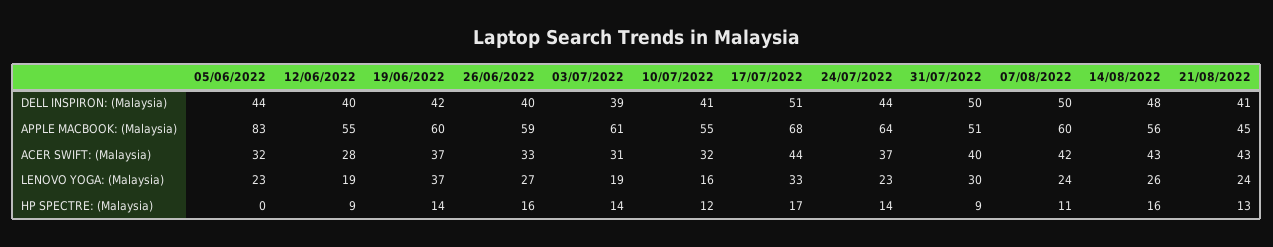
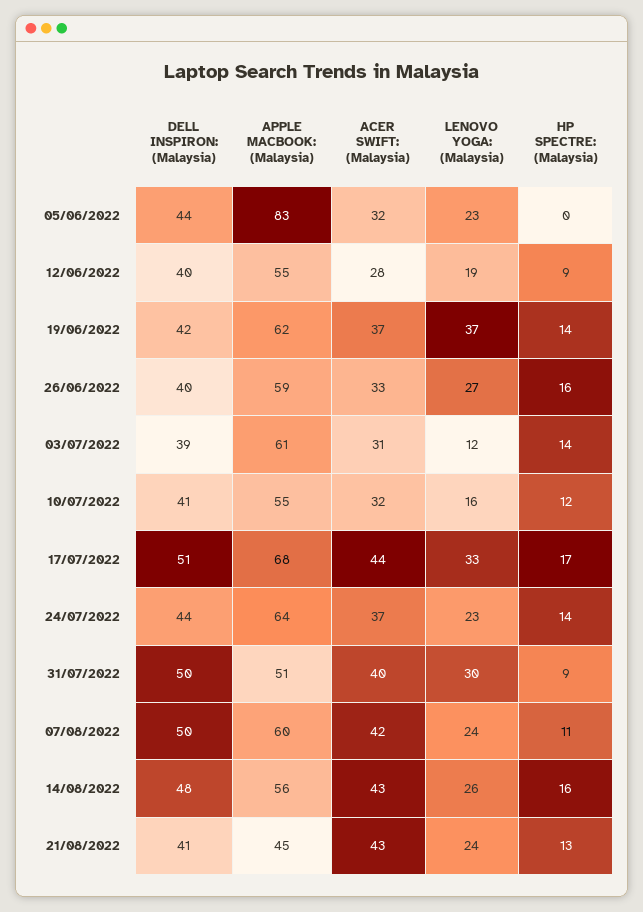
  {
    "05/06/2022": {
      "DELL INSPIRON: (Malaysia)": 44,
      "APPLE MACBOOK: (Malaysia)": 83,
      "ACER SWIFT: (Malaysia)": 32,
      "LENOVO YOGA: (Malaysia)": 23,
      "HP SPECTRE: (Malaysia)": 0
    },
    "12/06/2022": {
      "DELL INSPIRON: (Malaysia)": 40,
      "APPLE MACBOOK: (Malaysia)": 55,
      "ACER SWIFT: (Malaysia)": 28,
      "LENOVO YOGA: (Malaysia)": 19,
      "HP SPECTRE: (Malaysia)": 9
    },
    "19/06/2022": {
      "DELL INSPIRON: (Malaysia)": 42,
-     "APPLE MACBOOK: (Malaysia)": 60,
+     "APPLE MACBOOK: (Malaysia)": 62,
      "ACER SWIFT: (Malaysia)": 37,
      "LENOVO YOGA: (Malaysia)": 37,
      "HP SPECTRE: (Malaysia)": 14
    },
    "26/06/2022": {
      "DELL INSPIRON: (Malaysia)": 40,
      "APPLE MACBOOK: (Malaysia)": 59,
      "ACER SWIFT: (Malaysia)": 33,
      "LENOVO YOGA: (Malaysia)": 27,
      "HP SPECTRE: (Malaysia)": 16
    },
    "03/07/2022": {
      "DELL INSPIRON: (Malaysia)": 39,
      "APPLE MACBOOK: (Malaysia)": 61,
      "ACER SWIFT: (Malaysia)": 31,
-     "LENOVO YOGA: (Malaysia)": 19,
+     "LENOVO YOGA: (Malaysia)": 12,
      "HP SPECTRE: (Malaysia)": 14
    },
    "10/07/2022": {
      "DELL INSPIRON: (Malaysia)": 41,
      "APPLE MACBOOK: (Malaysia)": 55,
      "ACER SWIFT: (Malaysia)": 32,
      "LENOVO YOGA: (Malaysia)": 16,
      "HP SPECTRE: (Malaysia)": 12
    },
    "17/07/2022": {
      "DELL INSPIRON: (Malaysia)": 51,
      "APPLE MACBOOK: (Malaysia)": 68,
      "ACER SWIFT: (Malaysia)": 44,
      "LENOVO YOGA: (Malaysia)": 33,
      "HP SPECTRE: (Malaysia)": 17
    },
    "24/07/2022": {
      "DELL INSPIRON: (Malaysia)": 44,
      "APPLE MACBOOK: (Malaysia)": 64,
      "ACER SWIFT: (Malaysia)": 37,
      "LENOVO YOGA: (Malaysia)": 23,
      "HP SPECTRE: (Malaysia)": 14
    },
    "31/07/2022": {
      "DELL INSPIRON: (Malaysia)": 50,
      "APPLE MACBOOK: (Malaysia)": 51,
      "ACER SWIFT: (Malaysia)": 40,
      "LENOVO YOGA: (Malaysia)": 30,
      "HP SPECTRE: (Malaysia)": 9
    },
    "07/08/2022": {
      "DELL INSPIRON: (Malaysia)": 50,
      "APPLE MACBOOK: (Malaysia)": 60,
      "ACER SWIFT: (Malaysia)": 42,
      "LENOVO YOGA: (Malaysia)": 24,
      "HP SPECTRE: (Malaysia)": 11
    },
    "14/08/2022": {
      "DELL INSPIRON: (Malaysia)": 48,
      "APPLE MACBOOK: (Malaysia)": 56,
      "ACER SWIFT: (Malaysia)": 43,
      "LENOVO YOGA: (Malaysia)": 26,
      "HP SPECTRE: (Malaysia)": 16
    },
    "21/08/2022": {
      "DELL INSPIRON: (Malaysia)": 41,
      "APPLE MACBOOK: (Malaysia)": 45,
      "ACER SWIFT: (Malaysia)": 43,
      "LENOVO YOGA: (Malaysia)": 24,
      "HP SPECTRE: (Malaysia)": 13
    }
  }

